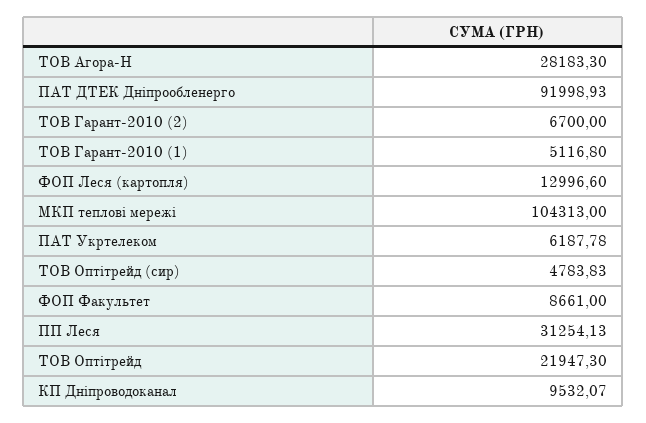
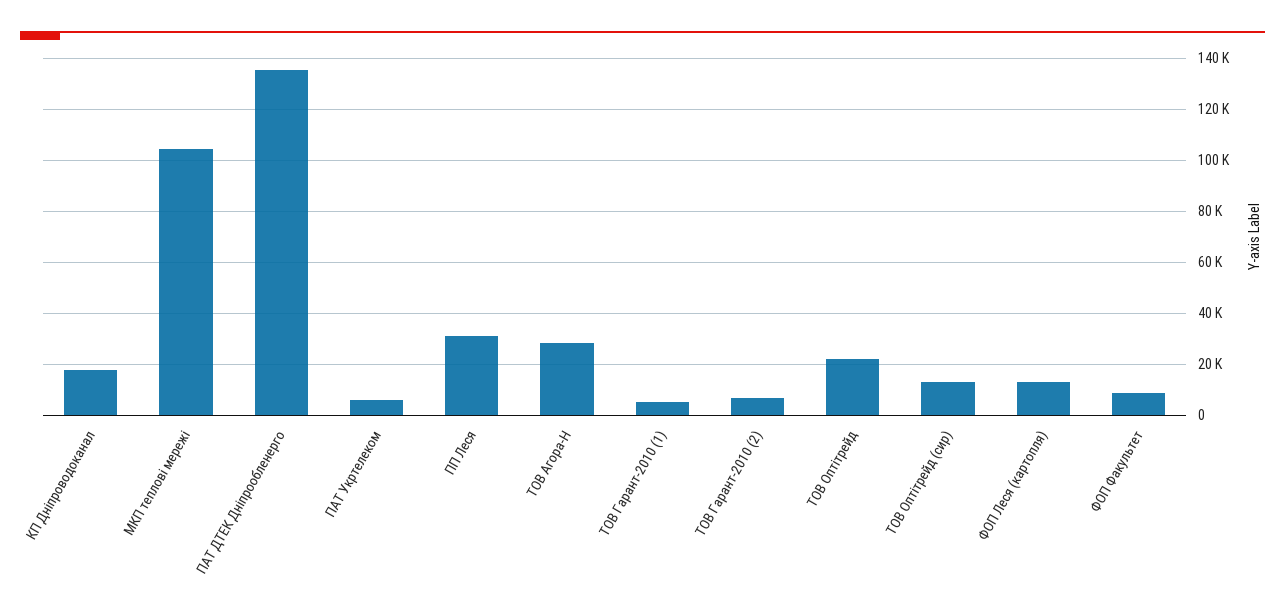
  {
    "ТОВ Агора-Н": 28183.3,
-   "ПАТ ДТЕК Дніпрообленерго": 91998.93,
+   "ПАТ ДТЕК Дніпрообленерго": 135000,
    "ТОВ Гарант-2010 (2)": 6700,
    "ТОВ Гарант-2010 (1)": 5116.8,
    "ФОП Леся (картопля)": 12996.6,
    "МКП теплові мережі": 104313,
    "ПАТ Укртелеком": 6187.78,
-   "ТОВ Оптітрейд (сир)": 4783.83,
+   "ТОВ Оптітрейд (сир)": 12500,
    "ФОП Факультет": 8661,
    "ПП Леся": 31254.13,
    "ТОВ Оптітрейд": 21947.3,
-   "КП Дніпроводоканал": 9532.07
+   "КП Дніпроводоканал": 17500
  }

